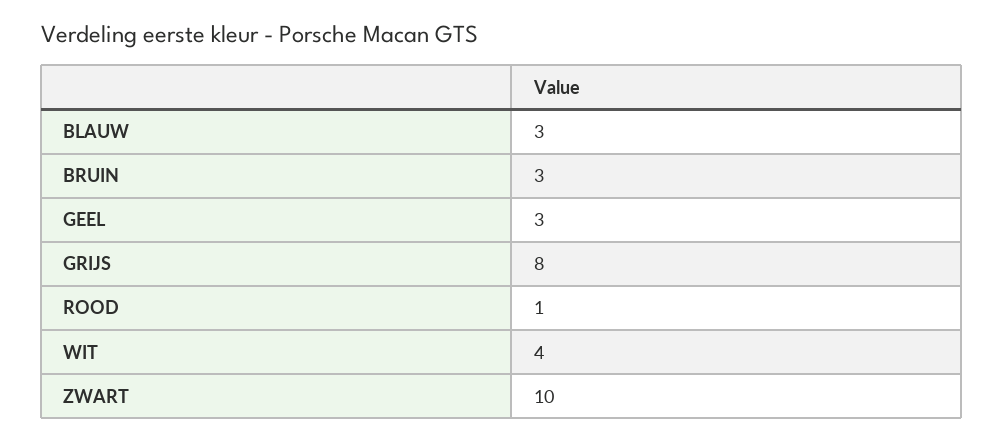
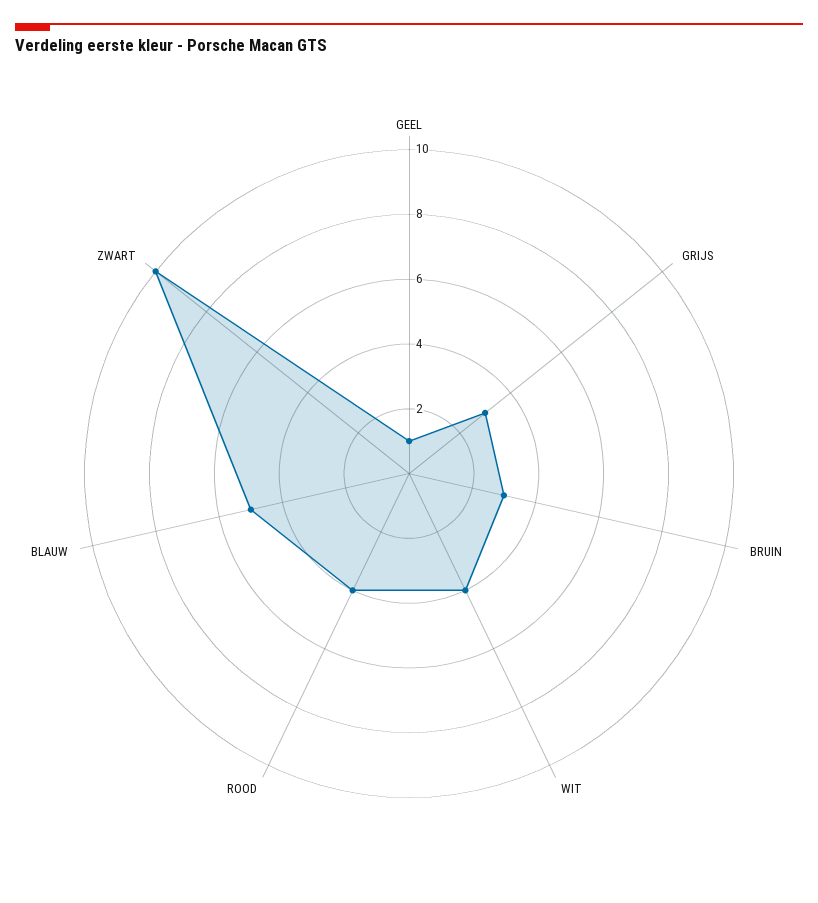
  {
-   "BLAUW": 3,
+   "BLAUW": 5,
    "BRUIN": 3,
-   "GEEL": 3,
+   "GEEL": 1,
-   "GRIJS": 8,
+   "GRIJS": 3,
-   "ROOD": 1,
+   "ROOD": 4,
    "WIT": 4,
    "ZWART": 10
  }

